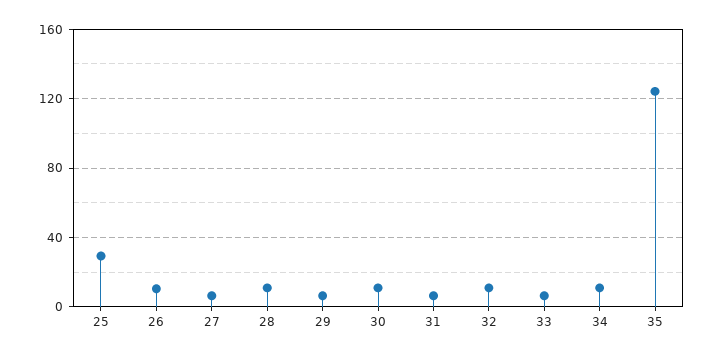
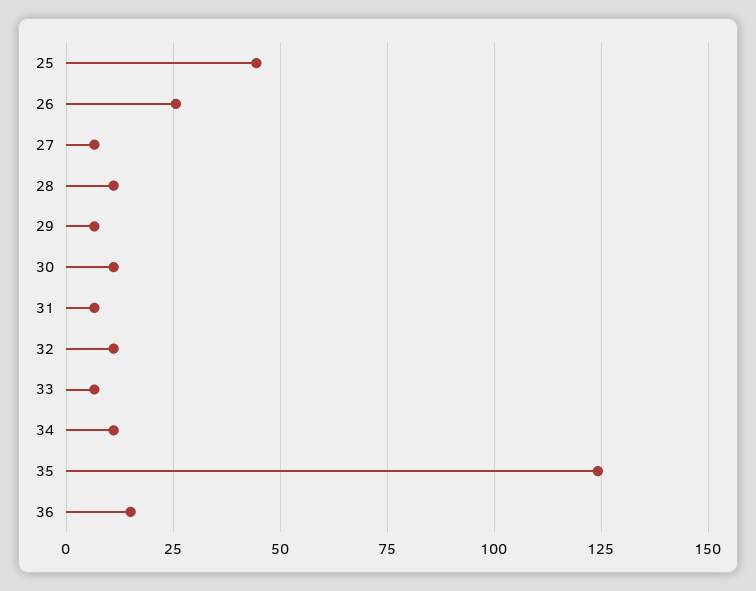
  {
-   "25": 30,
+   "25": 45,
-   "26": 10,
+   "26": 25,
    "27": 7.5,
    "28": 10,
    "29": 7.5,
    "30": 10,
    "31": 7.5,
    "32": 10,
    "33": 7.5,
    "34": 10,
-   "35": 125
+   "35": 125,
+   "36": 15
  }

